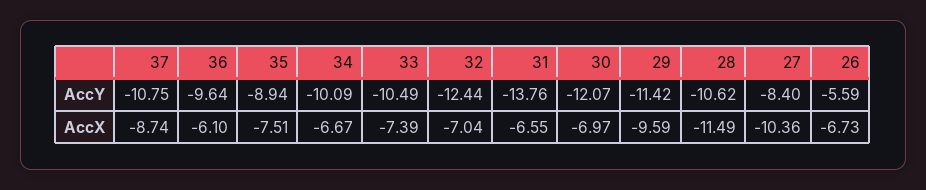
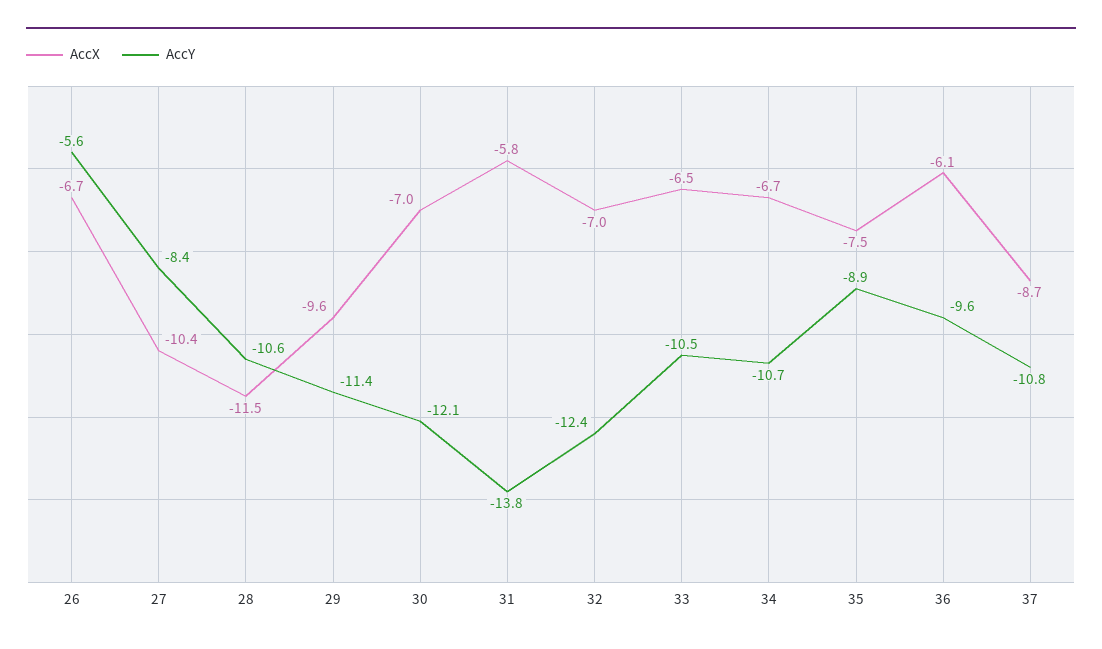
  {
    "AccY": {
      "37": -10.75,
      "36": -9.64,
      "35": -8.94,
-     "34": -10.09,
+     "34": -10.7,
      "33": -10.49,
      "32": -12.44,
      "31": -13.76,
      "30": -12.07,
      "29": -11.42,
      "28": -10.62,
      "27": -8.4,
      "26": -5.59
    },
    "AccX": {
      "37": -8.74,
      "36": -6.1,
      "35": -7.51,
      "34": -6.67,
-     "33": -7.39,
+     "33": -6.5,
      "32": -7.04,
-     "31": -6.55,
+     "31": -5.8,
      "30": -6.97,
      "29": -9.59,
      "28": -11.49,
      "27": -10.36,
      "26": -6.73
    }
  }

